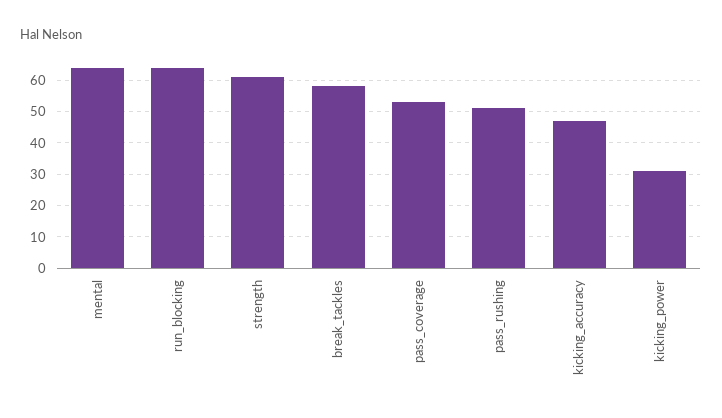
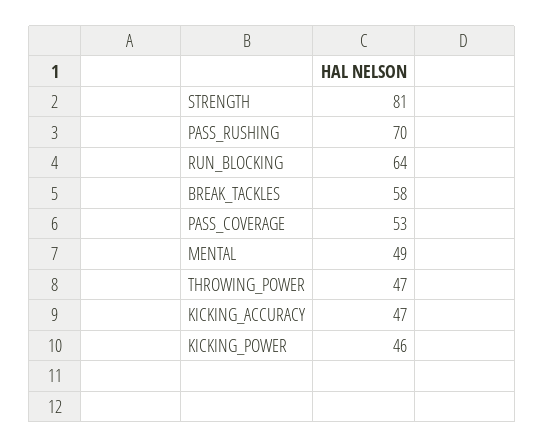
  {
-   "mental": 65,
+   "mental": 49,
    "run_blocking": 64,
-   "strength": 60,
+   "strength": 81,
    "break_tackles": 58,
    "pass_coverage": 53,
-   "pass_rushing": 50,
+   "pass_rushing": 70,
    "kicking_accuracy": 47,
-   "kicking_power": 30
+   "kicking_power": 46,
+   "THROWING_POWER": 47
  }

